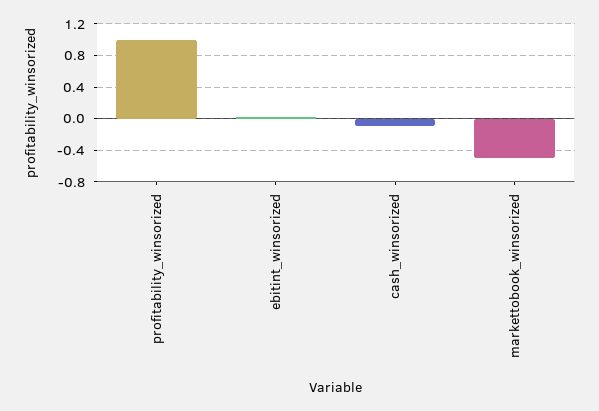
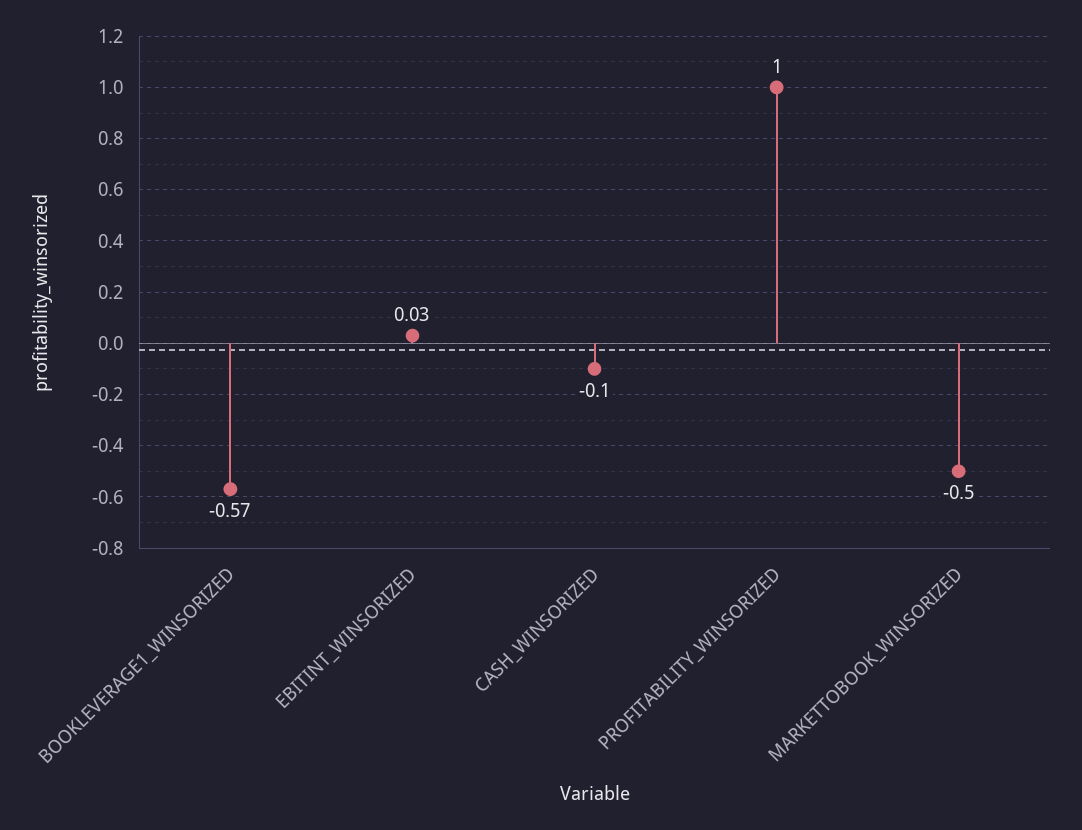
  {
    "profitability_winsorized": 1,
    "ebitint_winsorized": 0.03,
    "cash_winsorized": -0.1,
-   "markettobook_winsorized": -0.5
+   "markettobook_winsorized": -0.5,
+   "BOOKLEVERAGE1_WINSORIZED": -0.57
  }

